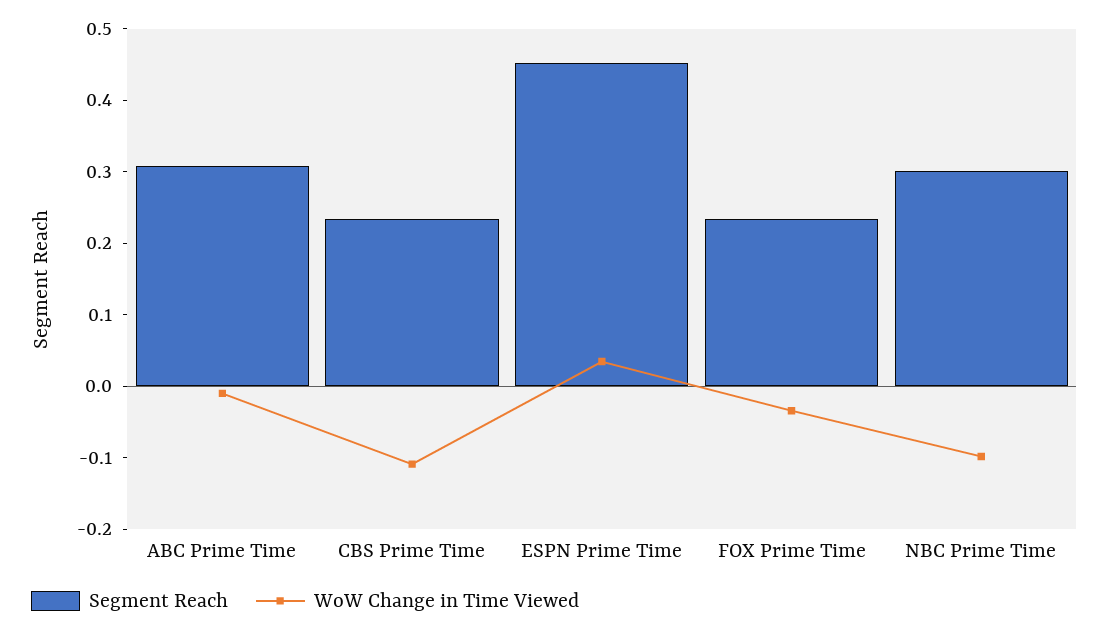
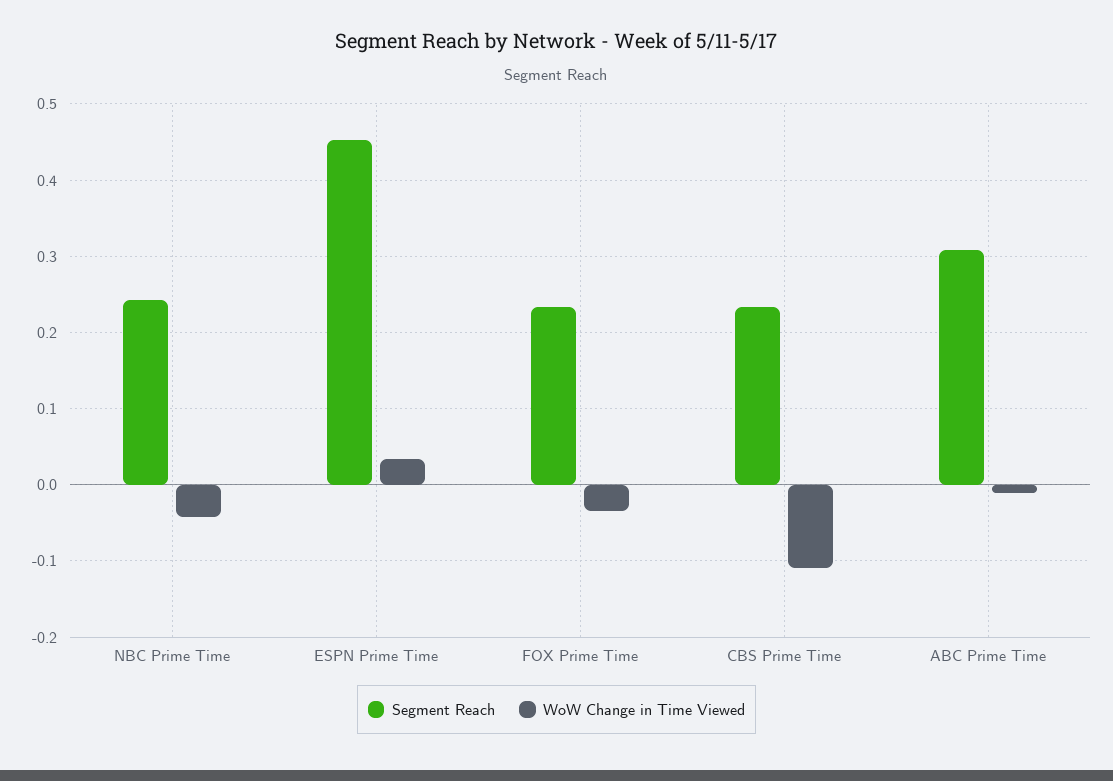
  {
    "Segment Reach": {
      "ABC Prime Time": 0.31,
      "CBS Prime Time": 0.23,
      "ESPN Prime Time": 0.45,
      "FOX Prime Time": 0.23,
-     "NBC Prime Time": 0.3
+     "NBC Prime Time": 0.24
    },
    "WoW Change in Time Viewed": {
      "ABC Prime Time": -0.01,
      "CBS Prime Time": -0.11,
      "ESPN Prime Time": 0.03,
      "FOX Prime Time": -0.03,
-     "NBC Prime Time": -0.1
+     "NBC Prime Time": -0.04
    }
  }

